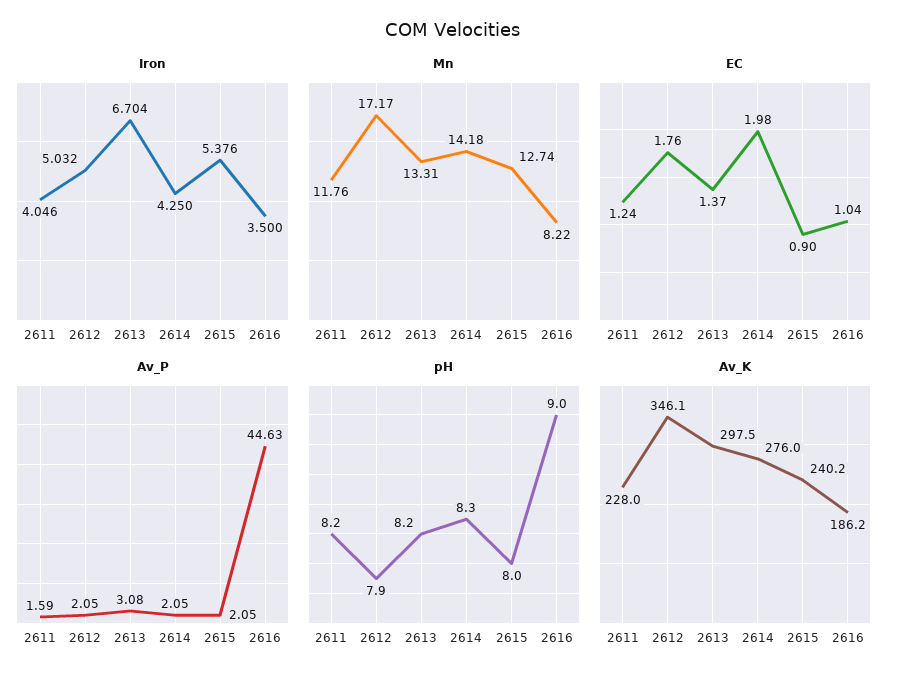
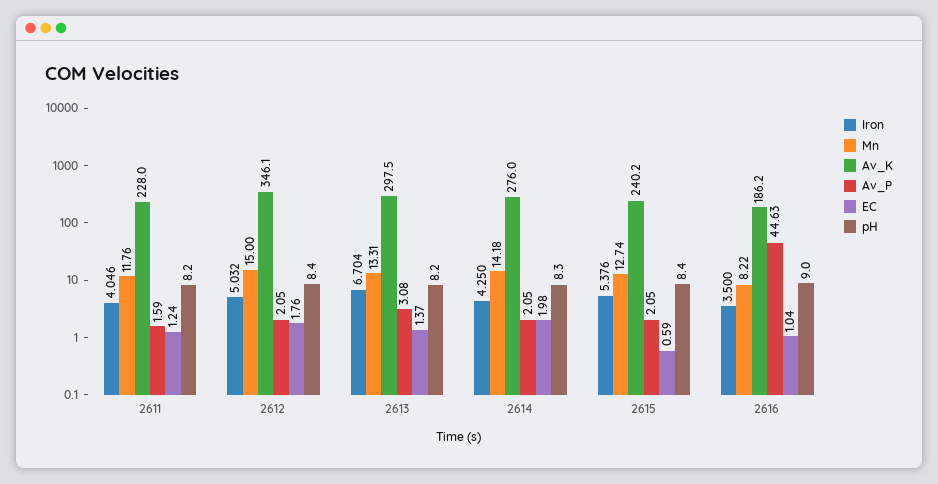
  {
    "Iron": {
      "2611": 4.046,
      "2612": 5.032,
      "2613": 6.704,
      "2614": 4.25,
      "2615": 5.376,
      "2616": 3.5
    },
    "Mn": {
      "2611": 11.76,
-     "2612": 17.17,
+     "2612": 15,
      "2613": 13.31,
      "2614": 14.18,
      "2615": 12.74,
      "2616": 8.22
    },
    "EC": {
      "2611": 1.24,
      "2612": 1.76,
      "2613": 1.37,
      "2614": 1.98,
-     "2615": 0.9,
+     "2615": 0.59,
      "2616": 1.04
    },
    "Av_P": {
      "2611": 1.59,
      "2612": 2.05,
      "2613": 3.08,
      "2614": 2.05,
      "2615": 2.05,
      "2616": 44.63
    },
    "pH": {
      "2611": 8.2,
-     "2612": 7.9,
+     "2612": 8.4,
      "2613": 8.2,
      "2614": 8.3,
-     "2615": 8,
+     "2615": 8.4,
      "2616": 9
    },
    "Av_K": {
      "2611": 228,
      "2612": 346.1,
      "2613": 297.5,
      "2614": 276,
      "2615": 240.2,
      "2616": 186.2
    }
  }

